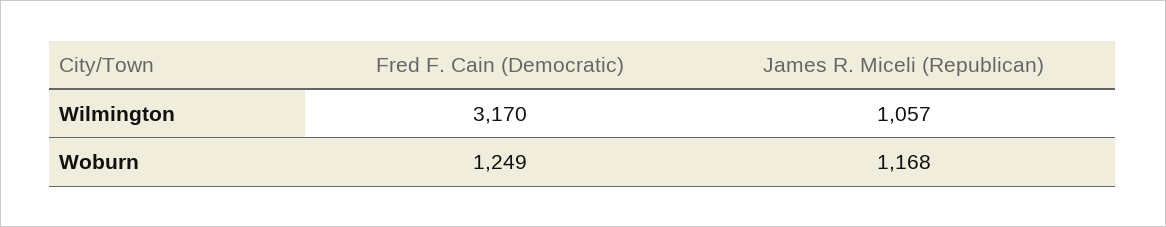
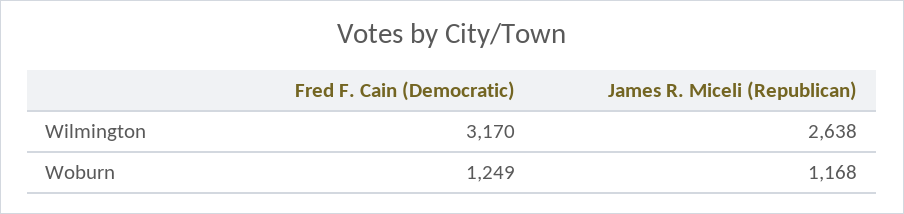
  {
    "Fred F. Cain (Democratic)": {
      "Wilmington": 3170,
      "Woburn": 1249
    },
    "James R. Miceli (Republican)": {
-     "Wilmington": 1057,
+     "Wilmington": 2638,
      "Woburn": 1168
    }
  }

